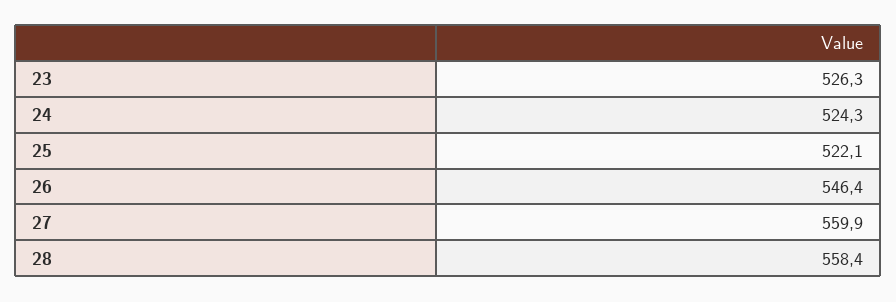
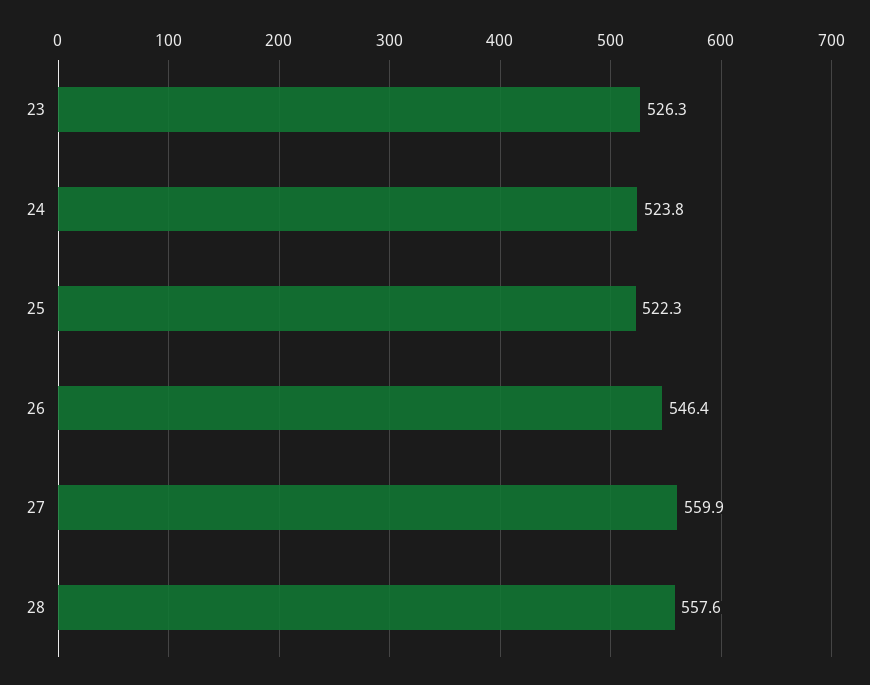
  {
    "23": 526.3,
-   "24": 524.3,
+   "24": 523.8,
-   "25": 522.1,
+   "25": 522.3,
    "26": 546.4,
    "27": 559.9,
-   "28": 558.4
+   "28": 557.6
  }

